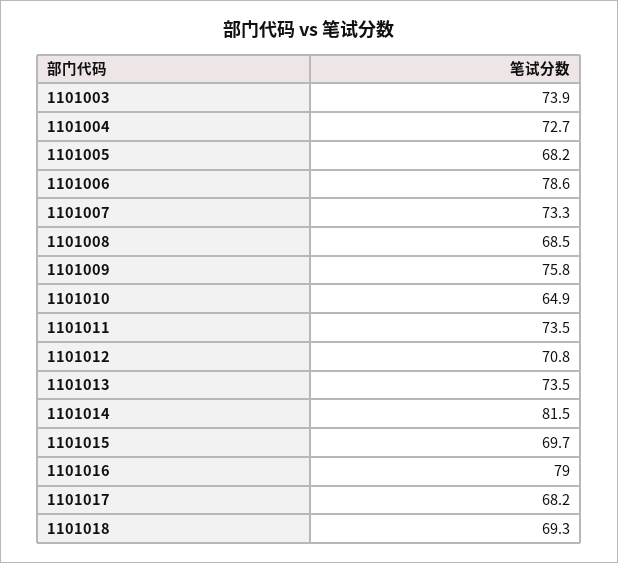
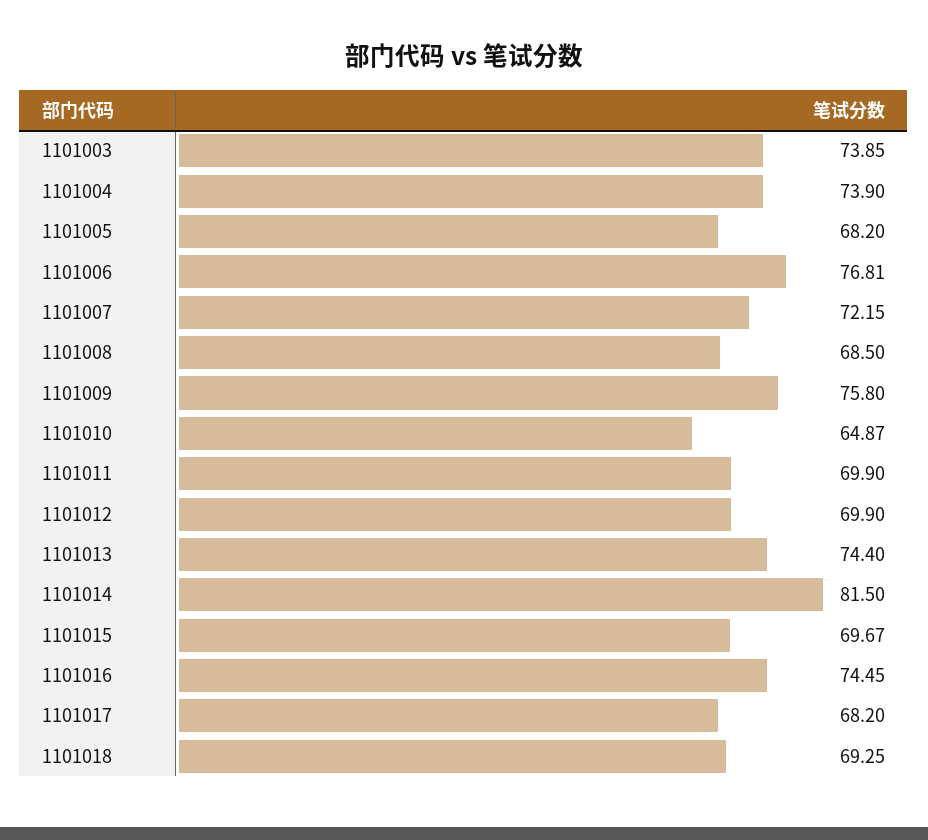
  {
    "1101003": 73.85,
-   "1101004": 72.7,
+   "1101004": 73.9,
    "1101005": 68.2,
-   "1101006": 78.6,
+   "1101006": 76.81,
-   "1101007": 73.3,
+   "1101007": 72.15,
    "1101008": 68.5,
    "1101009": 75.8,
    "1101010": 64.87,
-   "1101011": 73.5,
+   "1101011": 69.9,
-   "1101012": 70.8,
+   "1101012": 69.9,
-   "1101013": 73.5,
+   "1101013": 74.4,
    "1101014": 81.5,
    "1101015": 69.67,
-   "1101016": 79,
+   "1101016": 74.45,
    "1101017": 68.2,
    "1101018": 69.25
  }

